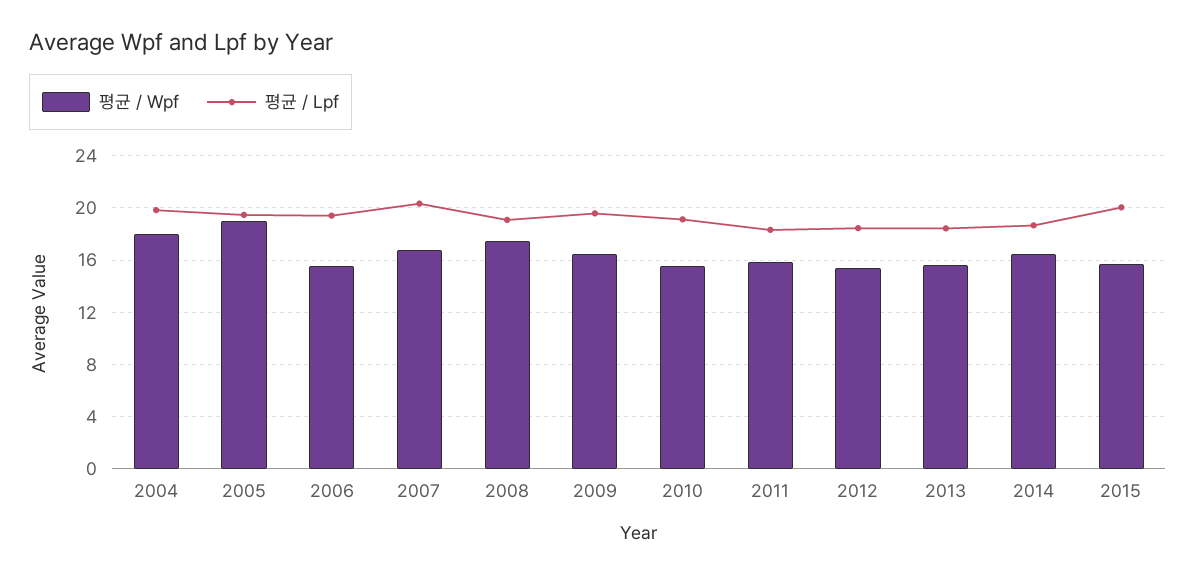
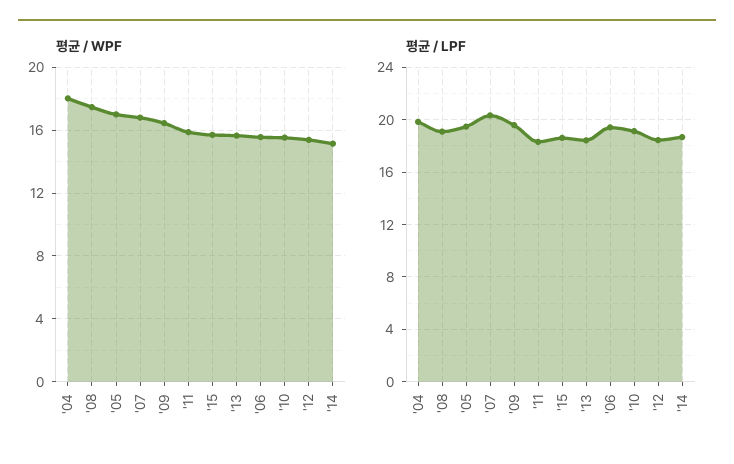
  {
    "평균 / Wpf": {
      "2004": 18,
-     "2005": 19,
+     "2005": 17,
      "2006": 15.5,
      "2007": 17,
      "2008": 17.5,
      "2009": 16.5,
      "2010": 15.5,
      "2011": 16,
      "2012": 15.5,
      "2013": 15.5,
-     "2014": 16.5,
+     "2014": 15,
      "2015": 15.5
    },
    "평균 / Lpf": {
      "2004": 20,
      "2005": 19.5,
      "2006": 19.5,
      "2007": 20.5,
      "2008": 19,
      "2009": 19.5,
      "2010": 19,
      "2011": 18.5,
      "2012": 18.5,
      "2013": 18.5,
      "2014": 18.5,
-     "2015": 20
+     "2015": 18.5
    }
  }

